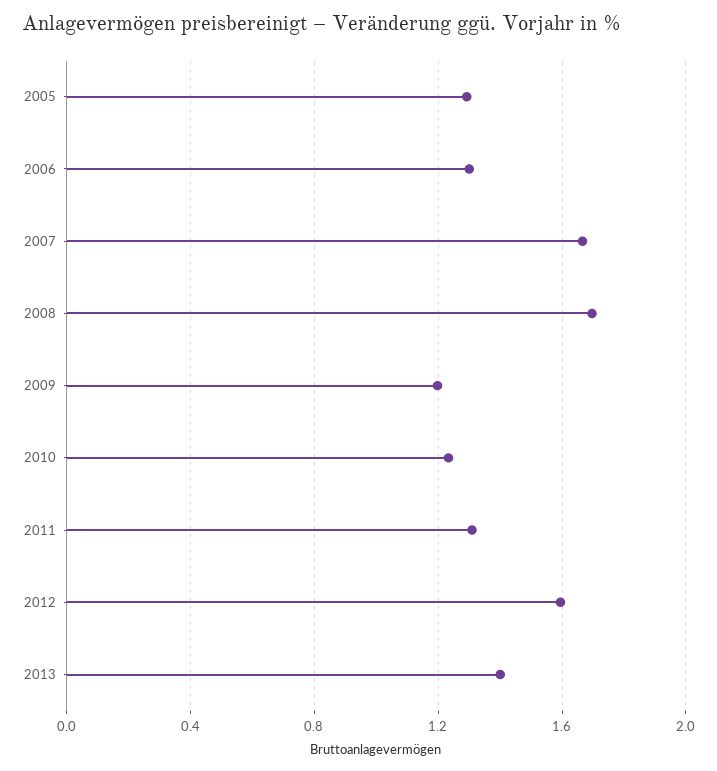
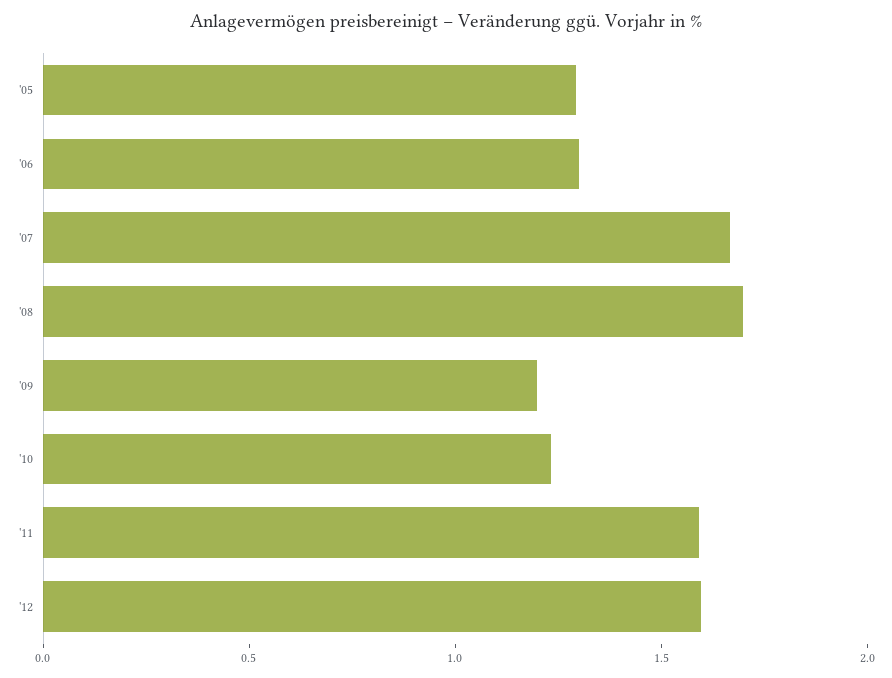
  {
    "2005": 1.3,
    "2006": 1.3,
    "2007": 1.65,
    "2008": 1.7,
    "2009": 1.2,
    "2010": 1.25,
-   "2011": 1.3,
+   "2011": 1.6,
-   "2012": 1.6,
+   "2012": 1.6
-   "2013": 1.4
  }

